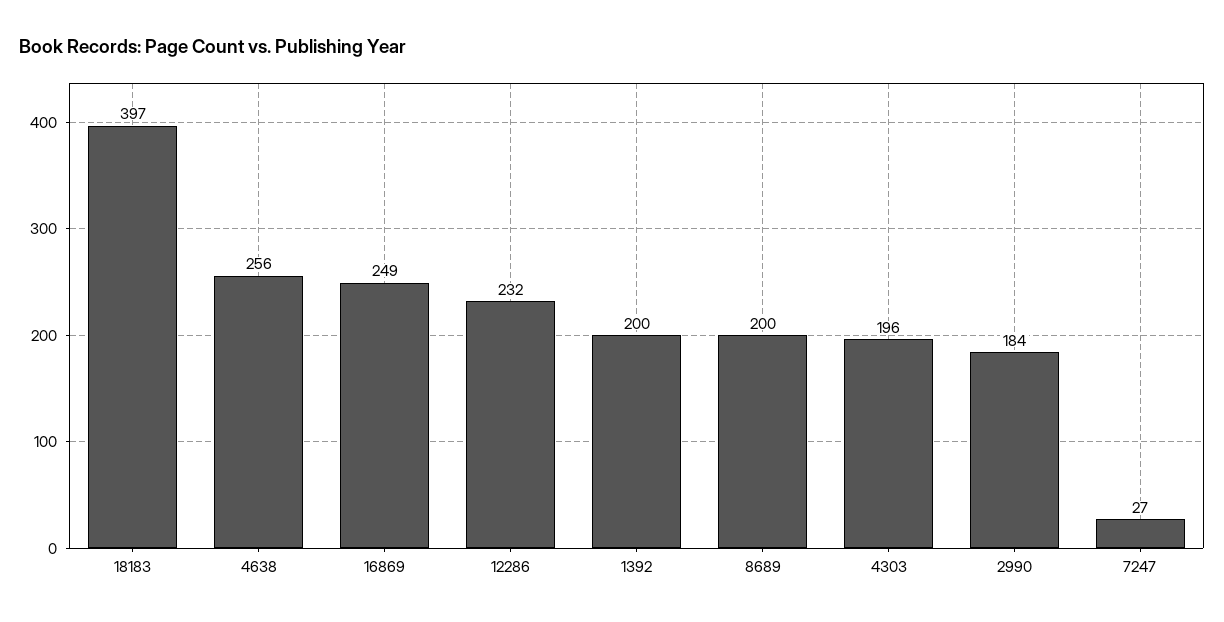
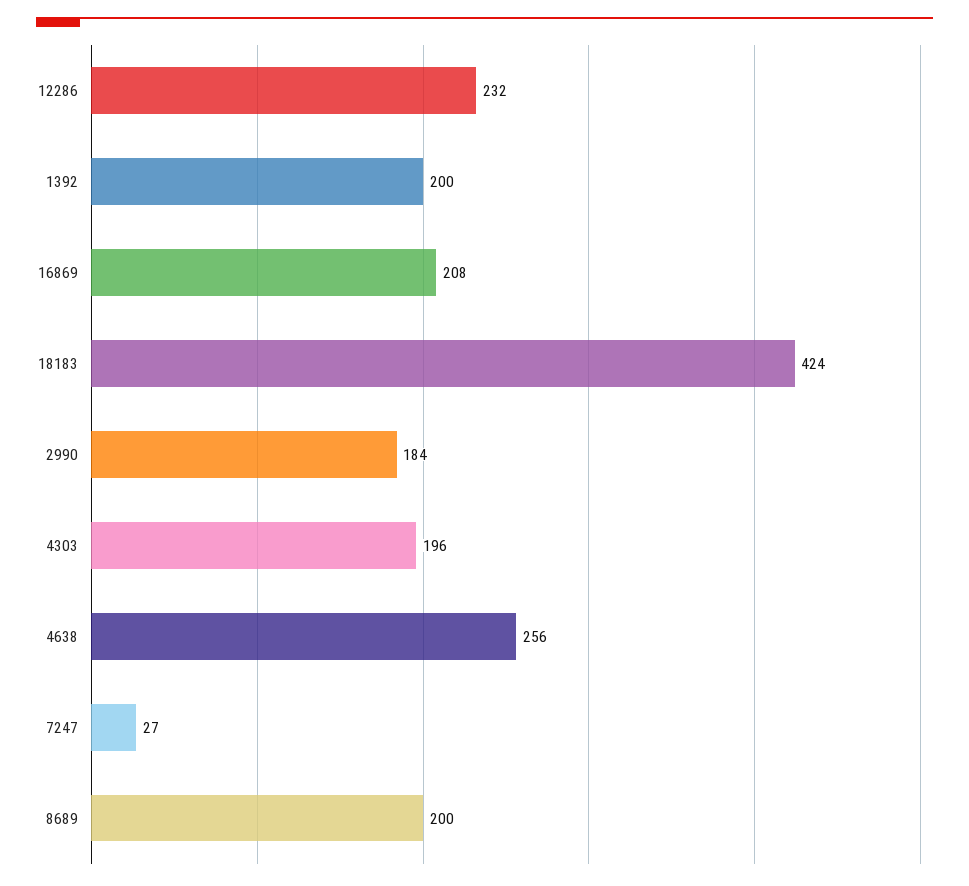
  {
-   "18183": 397,
+   "18183": 424,
    "4638": 256,
-   "16869": 249,
+   "16869": 208,
    "12286": 232,
    "1392": 200,
    "8689": 200,
    "4303": 196,
    "2990": 184,
    "7247": 27
  }

